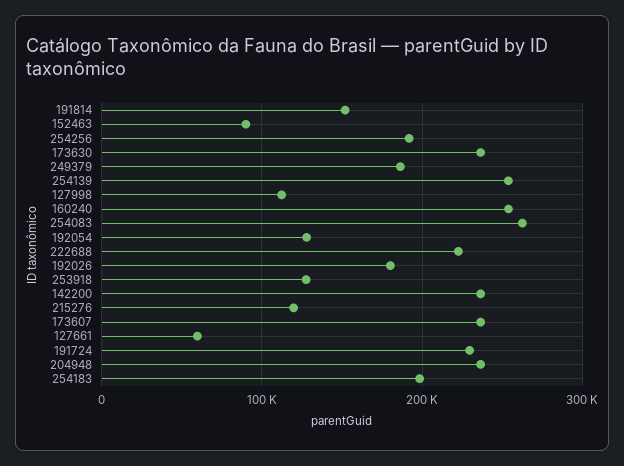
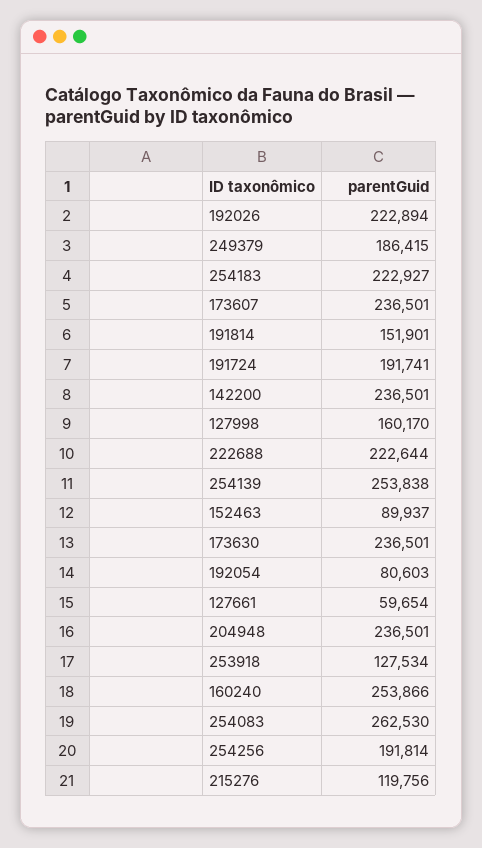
  {
    "191814": 151901,
    "152463": 89937,
    "254256": 191814,
    "173630": 236501,
    "249379": 186415,
    "254139": 253838,
-   "127998": 110000,
+   "127998": 160170,
    "160240": 253866,
    "254083": 262530,
-   "192054": 130000,
+   "192054": 80603,
    "222688": 222644,
-   "192026": 180000,
+   "192026": 222894,
    "253918": 127534,
    "142200": 236501,
    "215276": 119756,
    "173607": 236501,
    "127661": 59654,
-   "191724": 230000,
+   "191724": 191741,
    "204948": 236501,
-   "254183": 200000
+   "254183": 222927
  }

